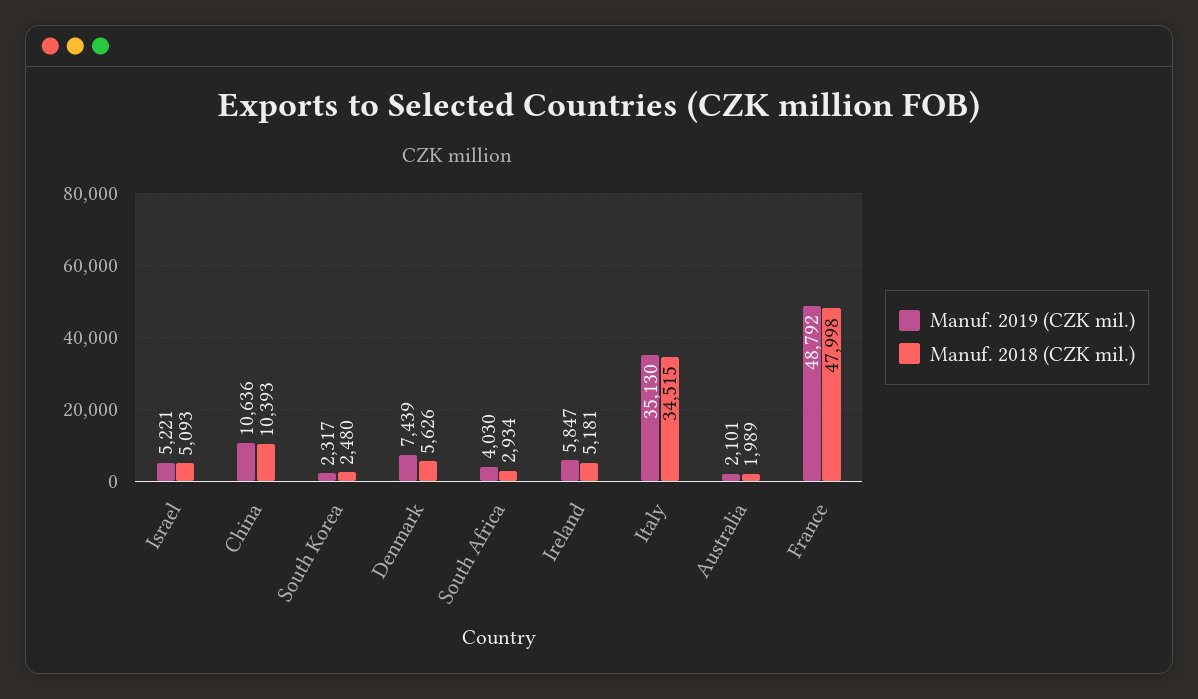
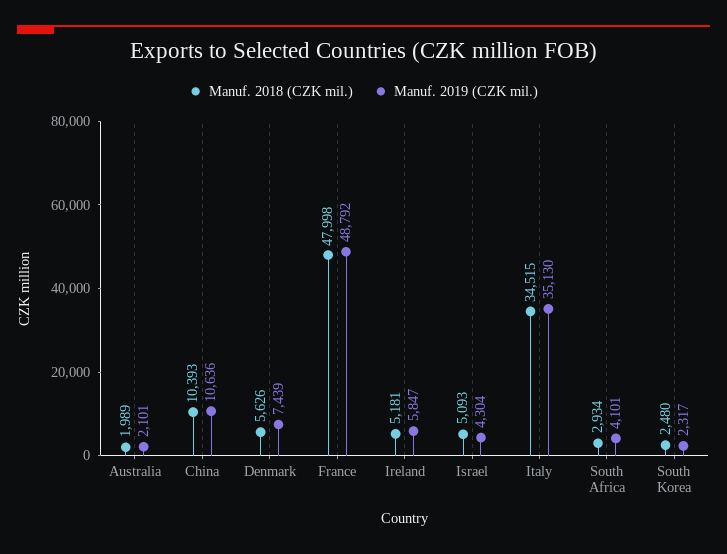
  {
    "Manuf. 2019 (CZK mil.)": {
-     "Israel": 5221,
+     "Israel": 4304,
      "China": 10636,
      "South Korea": 2317,
      "Denmark": 7439,
-     "South Africa": 4030,
+     "South Africa": 4101,
      "Ireland": 5847,
      "Italy": 35130,
      "Australia": 2101,
      "France": 48792
    },
    "Manuf. 2018 (CZK mil.)": {
      "Israel": 5093,
      "China": 10393,
      "South Korea": 2480,
      "Denmark": 5626,
      "South Africa": 2934,
      "Ireland": 5181,
      "Italy": 34515,
      "Australia": 1989,
      "France": 47998
    }
  }

